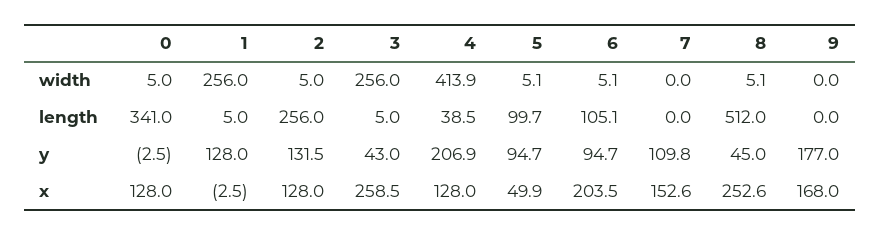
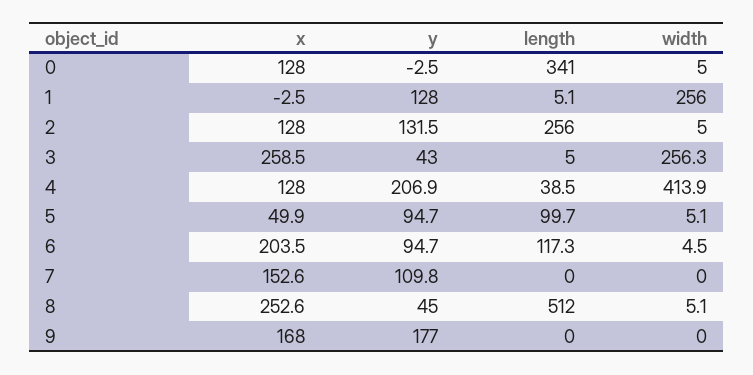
  {
    "0": {
      "width": 5,
      "length": 341,
      "y": -2.5,
      "x": 128
    },
    "1": {
      "width": 256,
-     "length": 5,
+     "length": 5.1,
      "y": 128,
      "x": -2.5
    },
    "2": {
      "width": 5,
      "length": 256,
      "y": 131.5,
      "x": 128
    },
    "3": {
-     "width": 256,
+     "width": 256.3,
      "length": 5,
      "y": 43,
      "x": 258.5
    },
    "4": {
      "width": 413.9,
      "length": 38.5,
      "y": 206.9,
      "x": 128
    },
    "5": {
      "width": 5.1,
      "length": 99.7,
      "y": 94.7,
      "x": 49.9
    },
    "6": {
-     "width": 5.1,
+     "width": 4.5,
-     "length": 105.1,
+     "length": 117.3,
      "y": 94.7,
      "x": 203.5
    },
    "7": {
      "width": 0,
      "length": 0,
      "y": 109.8,
      "x": 152.6
    },
    "8": {
      "width": 5.1,
      "length": 512,
      "y": 45,
      "x": 252.6
    },
    "9": {
      "width": 0,
      "length": 0,
      "y": 177,
      "x": 168
    }
  }

